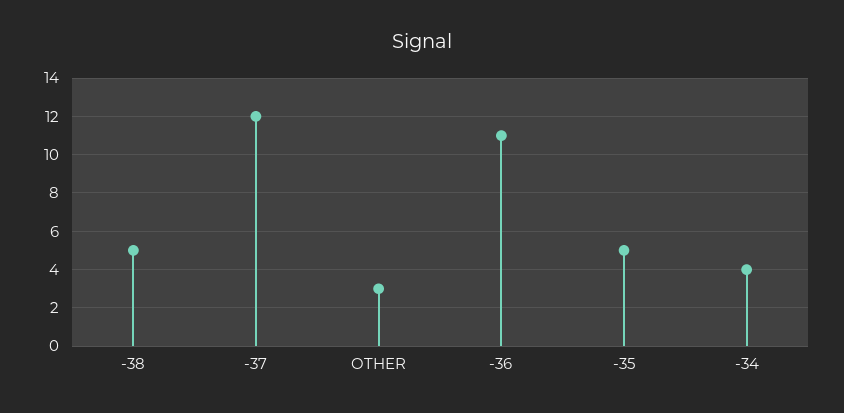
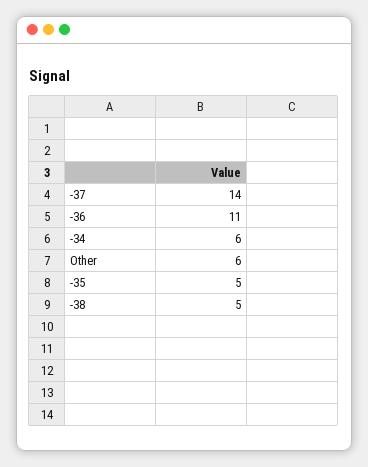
  {
    "-38": 5,
-   "-37": 12,
+   "-37": 14,
-   "OTHER": 3,
+   "OTHER": 6,
    "-36": 11,
    "-35": 5,
-   "-34": 4
+   "-34": 6
  }

